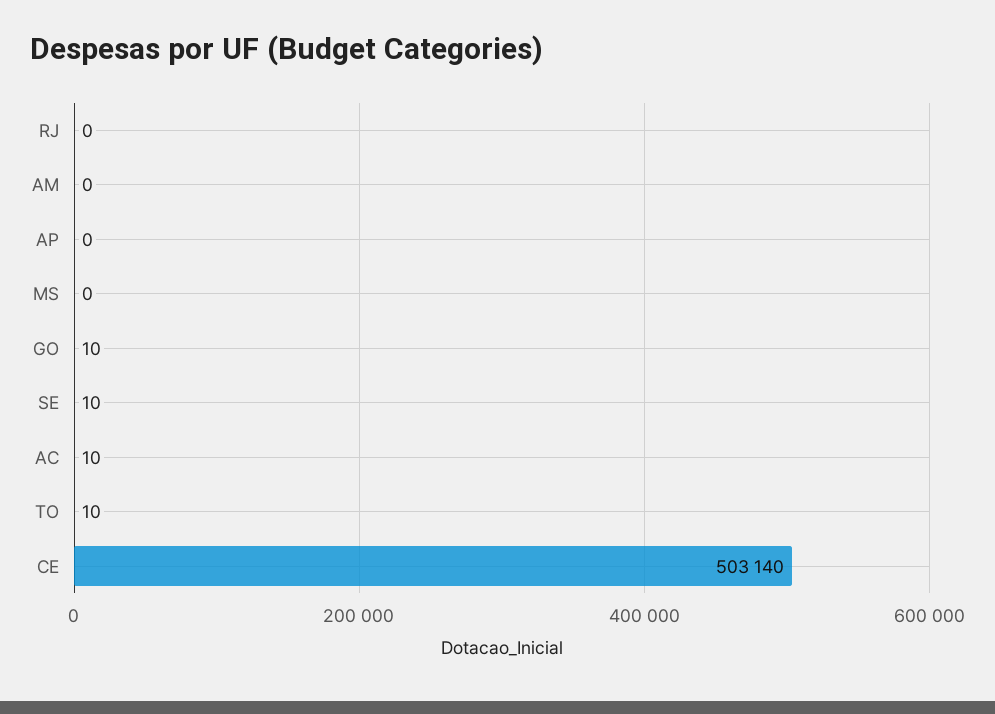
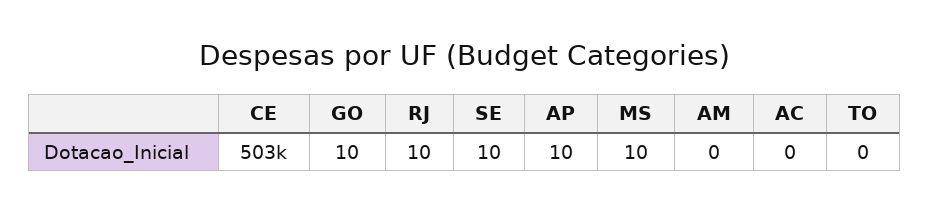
  {
-   "RJ": 0,
+   "RJ": 10,
    "AM": 0,
-   "AP": 0,
+   "AP": 10,
-   "MS": 0,
+   "MS": 10,
    "GO": 10,
    "SE": 10,
-   "AC": 10,
+   "AC": 0,
-   "TO": 10,
+   "TO": 0,
    "CE": 503140
  }

